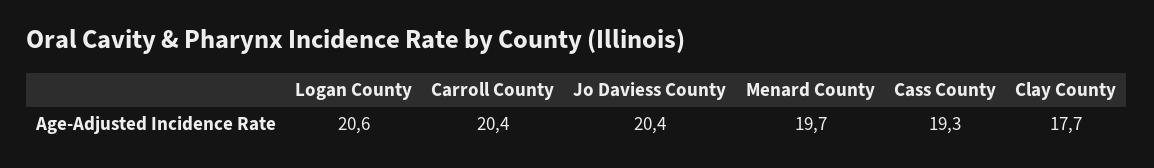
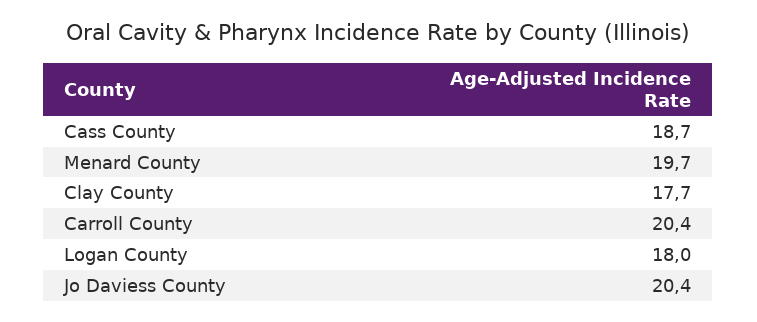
  {
-   "Logan County": 20.6,
+   "Logan County": 18,
    "Carroll County": 20.4,
    "Jo Daviess County": 20.4,
    "Menard County": 19.7,
-   "Cass County": 19.3,
+   "Cass County": 18.7,
    "Clay County": 17.7
  }

